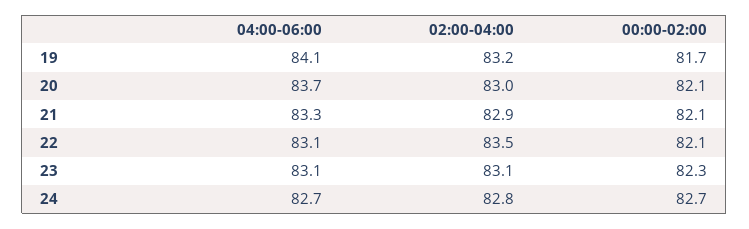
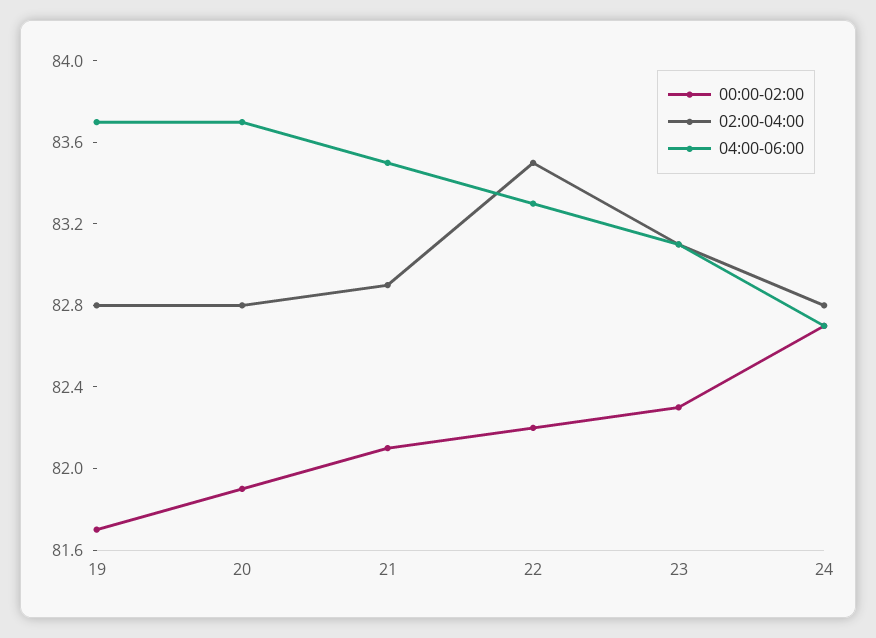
  {
    "04:00-06:00": {
-     "19": 84.1,
+     "19": 83.7,
      "20": 83.7,
-     "21": 83.3,
+     "21": 83.5,
-     "22": 83.1,
+     "22": 83.3,
      "23": 83.1,
      "24": 82.7
    },
    "02:00-04:00": {
-     "19": 83.2,
+     "19": 82.8,
-     "20": 83,
+     "20": 82.8,
      "21": 82.9,
      "22": 83.5,
      "23": 83.1,
      "24": 82.8
    },
    "00:00-02:00": {
      "19": 81.7,
-     "20": 82.1,
+     "20": 81.9,
      "21": 82.1,
-     "22": 82.1,
+     "22": 82.2,
      "23": 82.3,
      "24": 82.7
    }
  }

